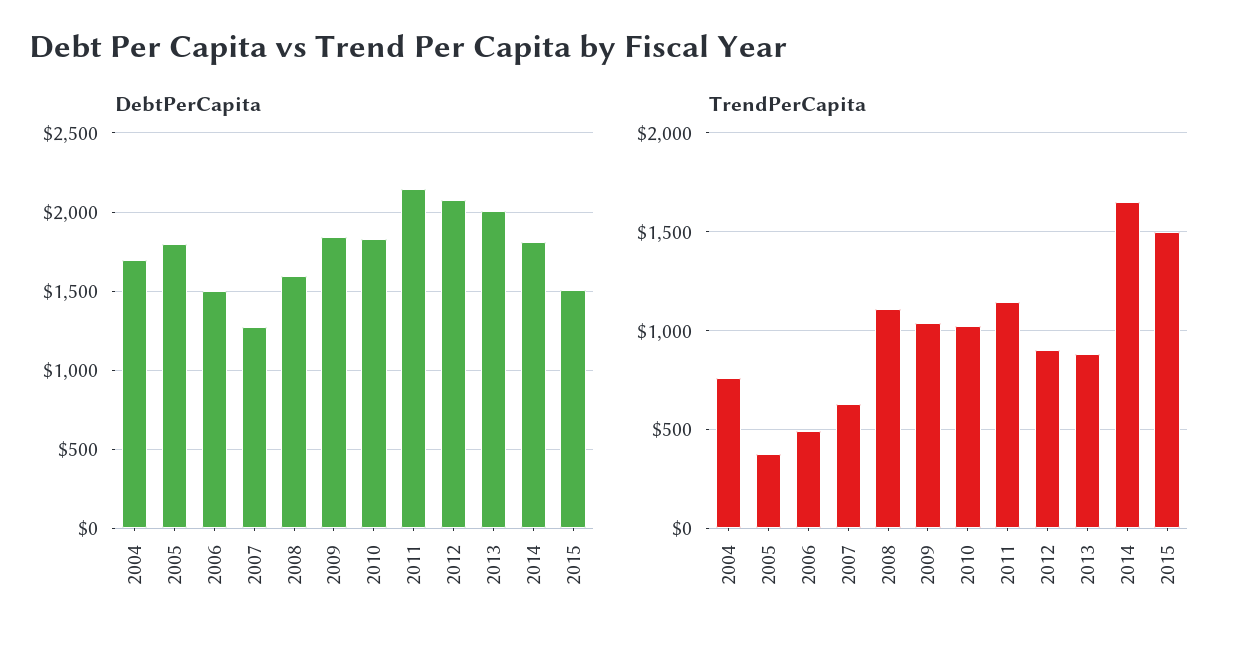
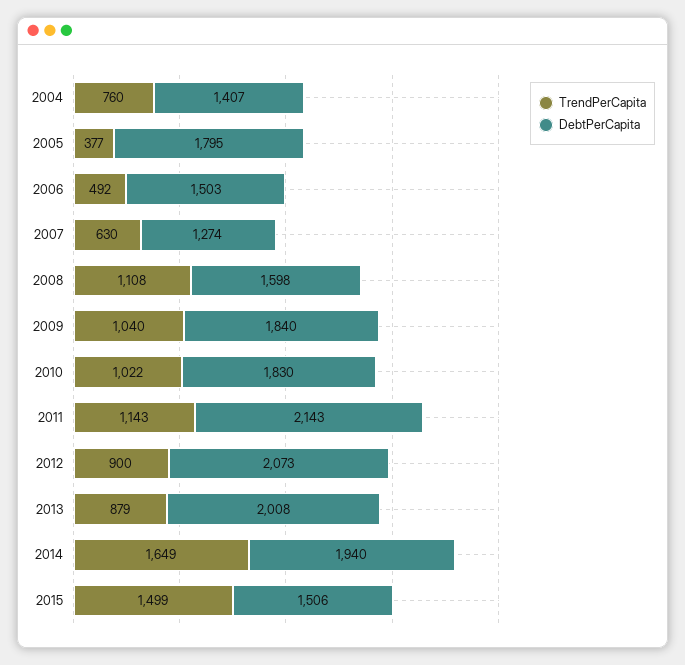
  {
    "DebtPerCapita": {
-     "2004": 1700,
+     "2004": 1407,
      "2005": 1795,
      "2006": 1503,
      "2007": 1274,
      "2008": 1598,
      "2009": 1840,
      "2010": 1830,
      "2011": 2143,
      "2012": 2073,
      "2013": 2008,
-     "2014": 1800,
+     "2014": 1940,
      "2015": 1506
    },
    "TrendPerCapita": {
      "2004": 760,
      "2005": 377,
      "2006": 492,
      "2007": 630,
      "2008": 1108,
      "2009": 1040,
      "2010": 1022,
      "2011": 1143,
      "2012": 900,
      "2013": 879,
      "2014": 1649,
      "2015": 1499
    }
  }

